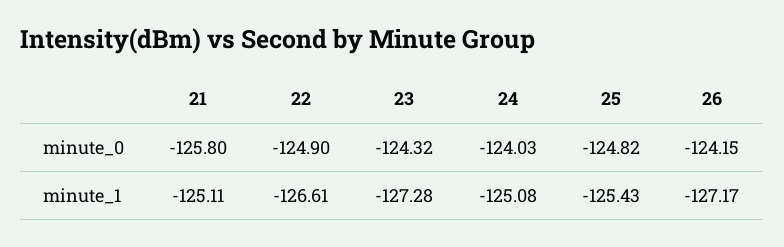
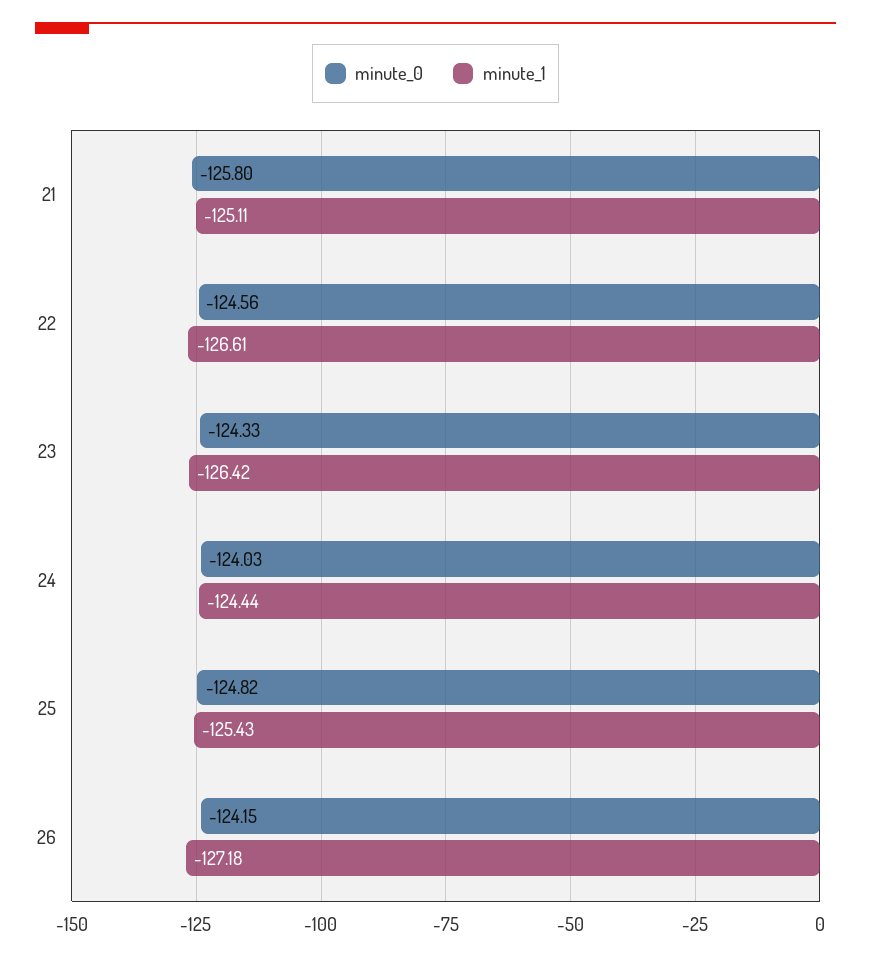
  {
    "minute_0": {
      "21": -125.8,
-     "22": -124.9,
+     "22": -124.56,
-     "23": -124.32,
+     "23": -124.33,
      "24": -124.03,
      "25": -124.82,
      "26": -124.15
    },
    "minute_1": {
      "21": -125.11,
      "22": -126.61,
-     "23": -127.28,
+     "23": -126.42,
-     "24": -125.08,
+     "24": -124.44,
      "25": -125.43,
-     "26": -127.17
+     "26": -127.18
    }
  }

